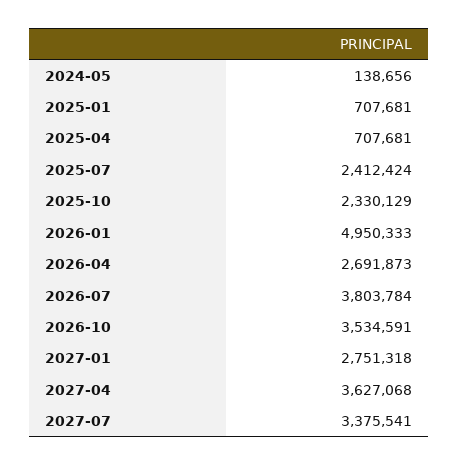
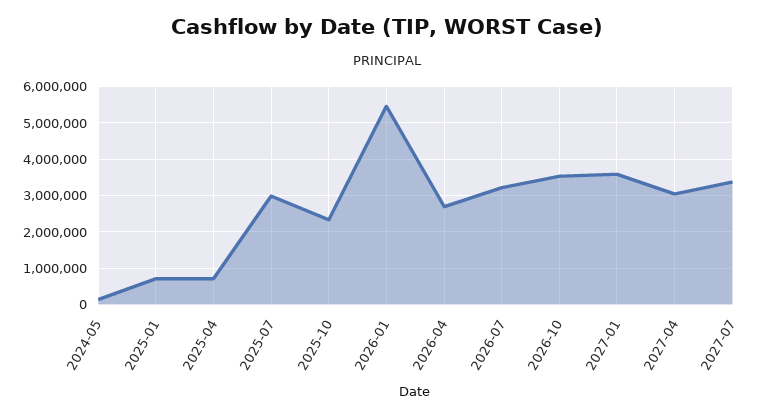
  {
    "2024-05": 138656,
    "2025-01": 707681,
    "2025-04": 707681,
-   "2025-07": 2412424,
+   "2025-07": 3000000,
    "2025-10": 2330129,
-   "2026-01": 4950333,
+   "2026-01": 5400000,
    "2026-04": 2691873,
-   "2026-07": 3803784,
+   "2026-07": 3200000,
    "2026-10": 3534591,
-   "2027-01": 2751318,
+   "2027-01": 3600000,
-   "2027-04": 3627068,
+   "2027-04": 3000000,
    "2027-07": 3375541
  }

